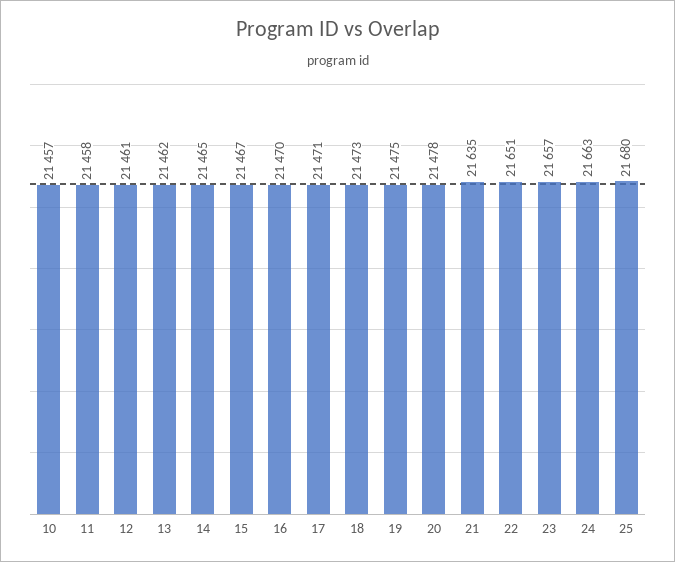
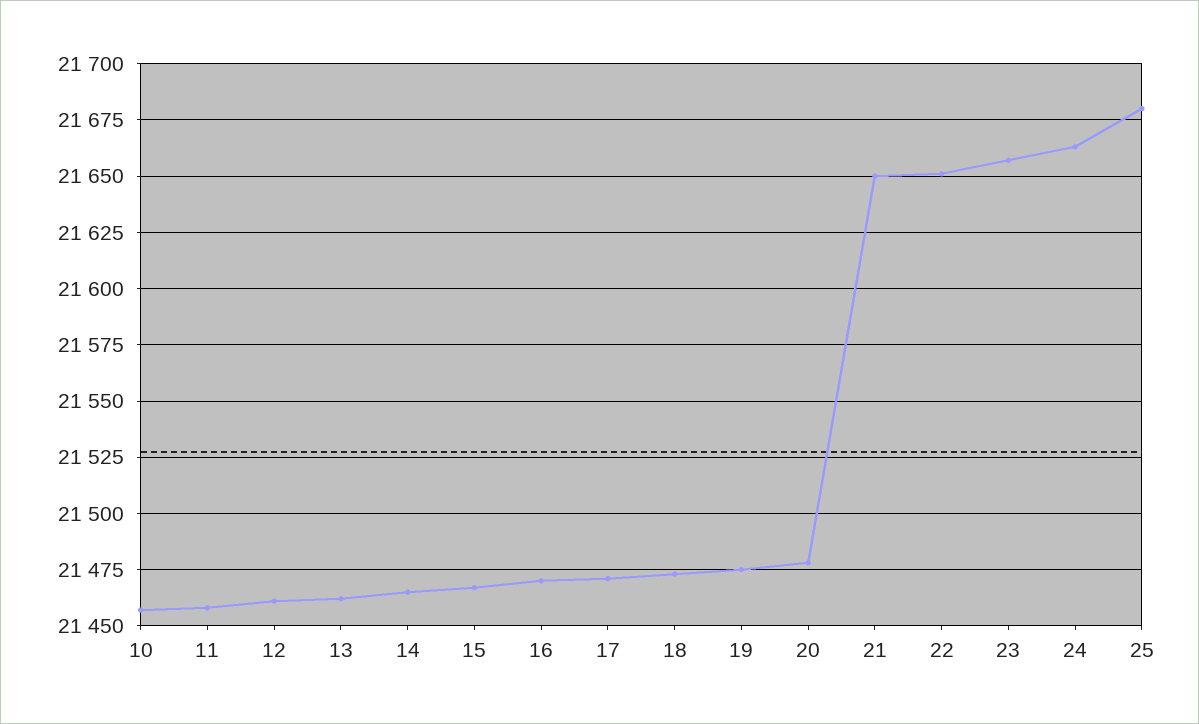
  {
    "10": 21457,
    "11": 21458,
    "12": 21461,
    "13": 21462,
    "14": 21465,
    "15": 21467,
    "16": 21470,
    "17": 21471,
    "18": 21473,
    "19": 21475,
    "20": 21478,
-   "21": 21635,
+   "21": 21650,
    "22": 21651,
    "23": 21657,
    "24": 21663,
    "25": 21680
  }

